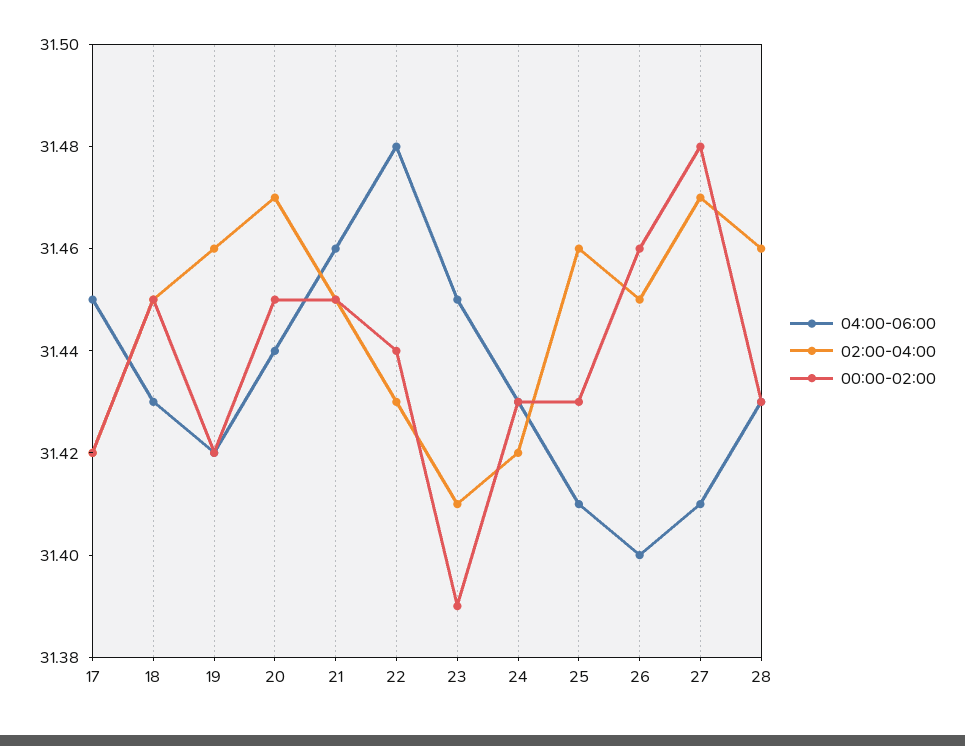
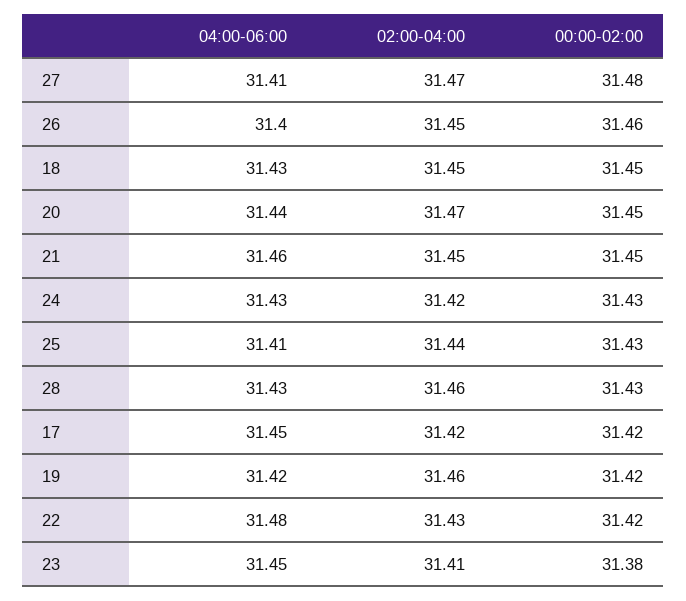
  {
    "04:00-06:00": {
      "17": 31.45,
      "18": 31.43,
      "19": 31.42,
      "20": 31.44,
      "21": 31.46,
      "22": 31.48,
      "23": 31.45,
      "24": 31.43,
      "25": 31.41,
      "26": 31.4,
      "27": 31.41,
      "28": 31.43
    },
    "02:00-04:00": {
      "17": 31.42,
      "18": 31.45,
      "19": 31.46,
      "20": 31.47,
      "21": 31.45,
      "22": 31.43,
      "23": 31.41,
      "24": 31.42,
-     "25": 31.46,
+     "25": 31.44,
      "26": 31.45,
      "27": 31.47,
      "28": 31.46
    },
    "00:00-02:00": {
      "17": 31.42,
      "18": 31.45,
      "19": 31.42,
      "20": 31.45,
      "21": 31.45,
-     "22": 31.44,
+     "22": 31.42,
-     "23": 31.39,
+     "23": 31.38,
      "24": 31.43,
      "25": 31.43,
      "26": 31.46,
      "27": 31.48,
      "28": 31.43
    }
  }

